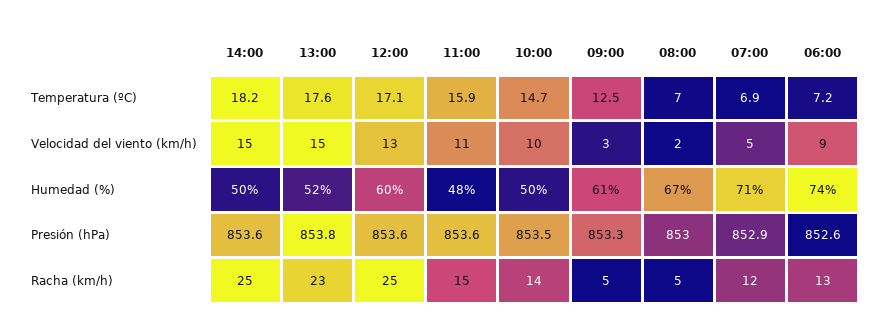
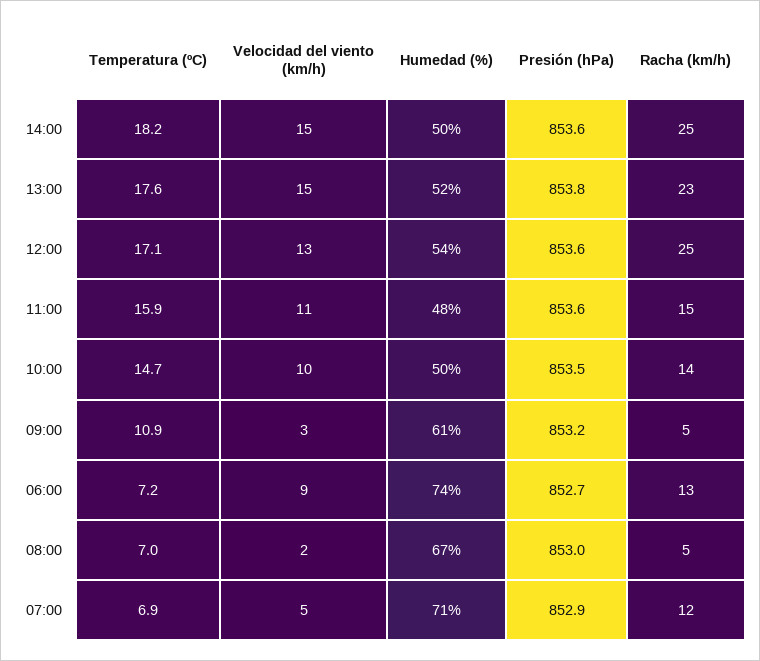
  {
    "14:00": {
      "Temperatura (ºC)": 18.2,
      "Velocidad del viento (km/h)": 15,
      "Humedad (%)": 50,
      "Presión (hPa)": 853.6,
      "Racha (km/h)": 25
    },
    "13:00": {
      "Temperatura (ºC)": 17.6,
      "Velocidad del viento (km/h)": 15,
      "Humedad (%)": 52,
      "Presión (hPa)": 853.8,
      "Racha (km/h)": 23
    },
    "12:00": {
      "Temperatura (ºC)": 17.1,
      "Velocidad del viento (km/h)": 13,
-     "Humedad (%)": 60,
+     "Humedad (%)": 54,
      "Presión (hPa)": 853.6,
      "Racha (km/h)": 25
    },
    "11:00": {
      "Temperatura (ºC)": 15.9,
      "Velocidad del viento (km/h)": 11,
      "Humedad (%)": 48,
      "Presión (hPa)": 853.6,
      "Racha (km/h)": 15
    },
    "10:00": {
      "Temperatura (ºC)": 14.7,
      "Velocidad del viento (km/h)": 10,
      "Humedad (%)": 50,
      "Presión (hPa)": 853.5,
      "Racha (km/h)": 14
    },
    "09:00": {
-     "Temperatura (ºC)": 12.5,
+     "Temperatura (ºC)": 10.9,
      "Velocidad del viento (km/h)": 3,
      "Humedad (%)": 61,
-     "Presión (hPa)": 853.3,
+     "Presión (hPa)": 853.2,
      "Racha (km/h)": 5
    },
    "08:00": {
      "Temperatura (ºC)": 7,
      "Velocidad del viento (km/h)": 2,
      "Humedad (%)": 67,
      "Presión (hPa)": 853,
      "Racha (km/h)": 5
    },
    "07:00": {
      "Temperatura (ºC)": 6.9,
      "Velocidad del viento (km/h)": 5,
      "Humedad (%)": 71,
      "Presión (hPa)": 852.9,
      "Racha (km/h)": 12
    },
    "06:00": {
      "Temperatura (ºC)": 7.2,
      "Velocidad del viento (km/h)": 9,
      "Humedad (%)": 74,
-     "Presión (hPa)": 852.6,
+     "Presión (hPa)": 852.7,
      "Racha (km/h)": 13
    }
  }

